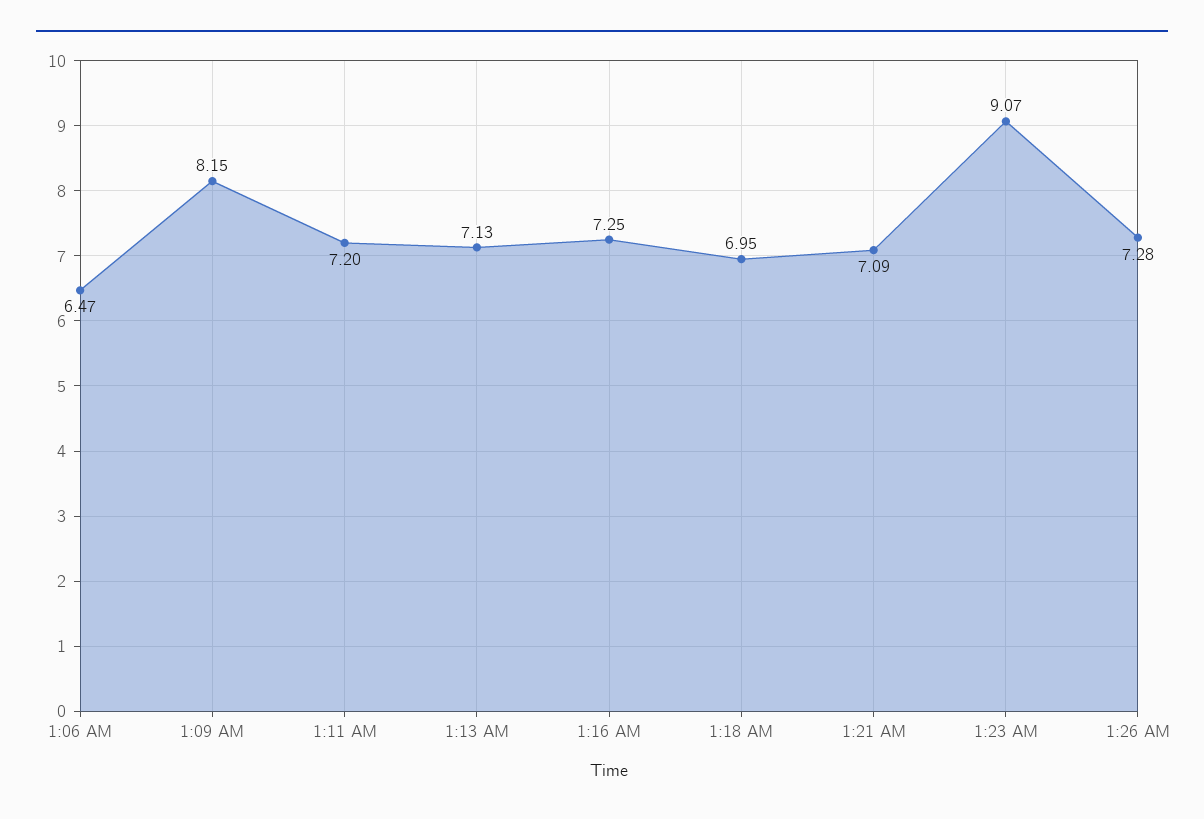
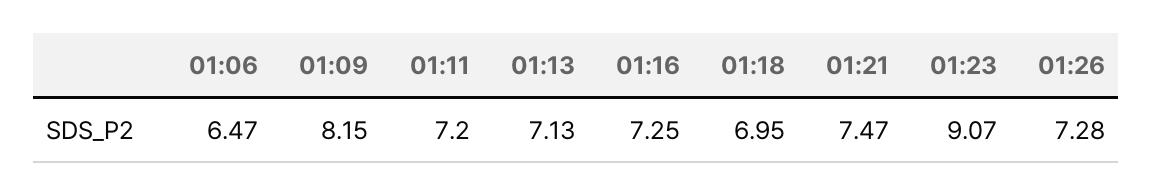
  {
    "1:06 AM": 6.47,
    "1:09 AM": 8.15,
    "1:11 AM": 7.2,
    "1:13 AM": 7.13,
    "1:16 AM": 7.25,
    "1:18 AM": 6.95,
-   "1:21 AM": 7.09,
+   "1:21 AM": 7.47,
    "1:23 AM": 9.07,
    "1:26 AM": 7.28
  }

